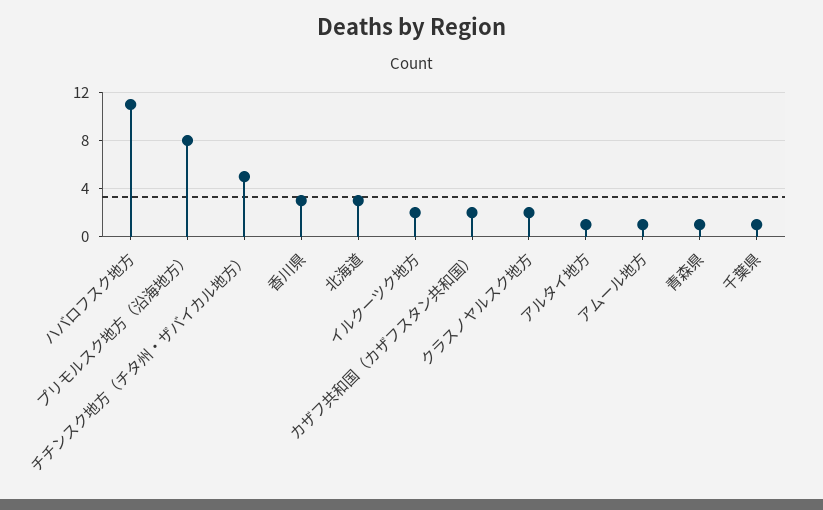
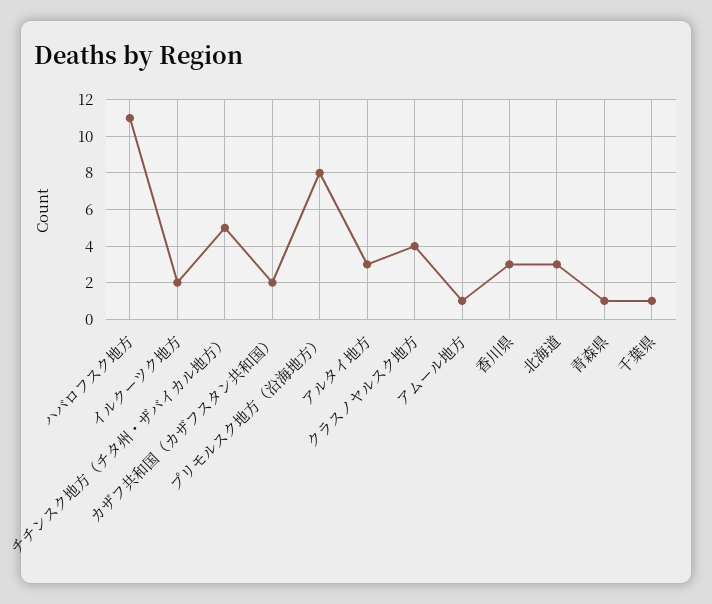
  {
    "ハバロフスク地方": 11,
    "プリモルスク地方（沿海地方）": 8,
    "チチンスク地方（チタ州・ザバイカル地方）": 5,
    "香川県": 3,
    "北海道": 3,
    "イルクーツク地方": 2,
    "カザフ共和国（カザフスタン共和国）": 2,
-   "クラスノヤルスク地方": 2,
+   "クラスノヤルスク地方": 4,
-   "アルタイ地方": 1,
+   "アルタイ地方": 3,
    "アムール地方": 1,
    "青森県": 1,
    "千葉県": 1
  }

